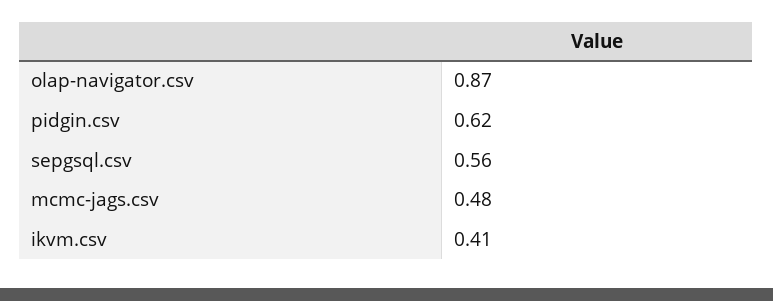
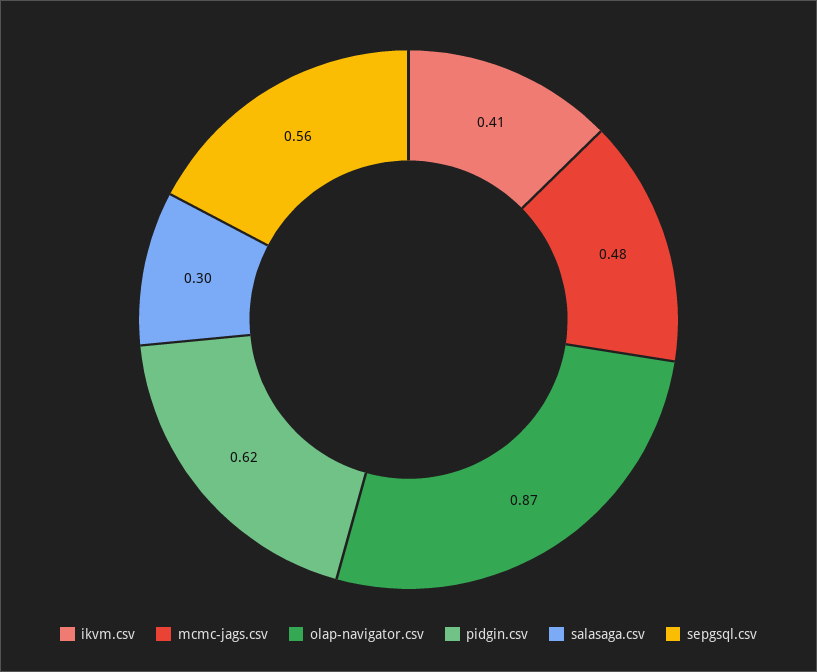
  {
    "olap-navigator.csv": 0.87,
    "pidgin.csv": 0.62,
    "sepgsql.csv": 0.56,
    "mcmc-jags.csv": 0.48,
-   "ikvm.csv": 0.41
+   "ikvm.csv": 0.41,
+   "salasaga.csv": 0.3
  }

